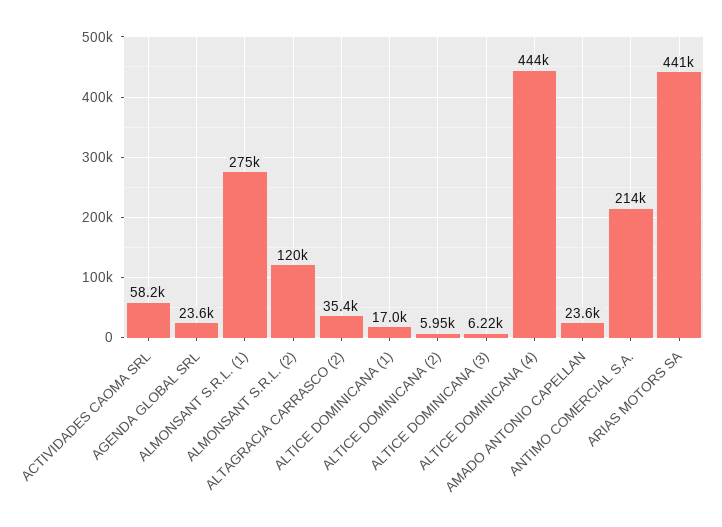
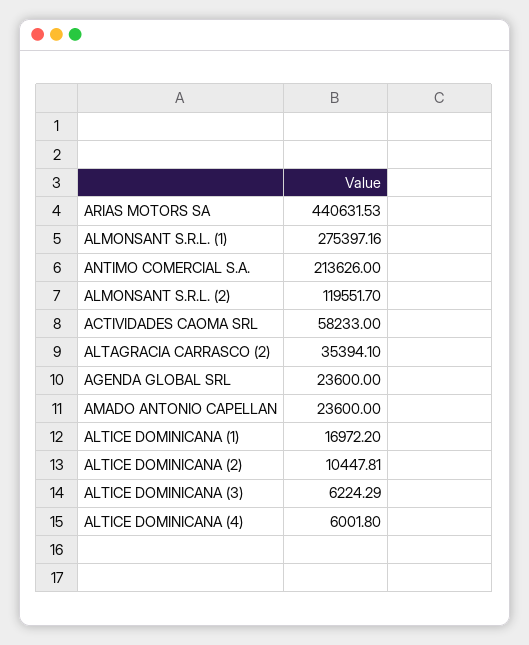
  {
    "ACTIVIDADES CAOMA SRL": 58233,
    "AGENDA GLOBAL SRL": 23600,
    "ALMONSANT S.R.L. (1)": 275397.16,
    "ALMONSANT S.R.L. (2)": 119551.7,
    "ALTAGRACIA CARRASCO (2)": 35394.1,
    "ALTICE DOMINICANA (1)": 16972.2,
-   "ALTICE DOMINICANA (2)": 5950,
+   "ALTICE DOMINICANA (2)": 10447.81,
    "ALTICE DOMINICANA (3)": 6224.29,
-   "ALTICE DOMINICANA (4)": 444000,
+   "ALTICE DOMINICANA (4)": 6001.8,
    "AMADO ANTONIO CAPELLAN": 23600,
    "ANTIMO COMERCIAL S.A.": 213626,
    "ARIAS MOTORS SA": 440631.53
  }

